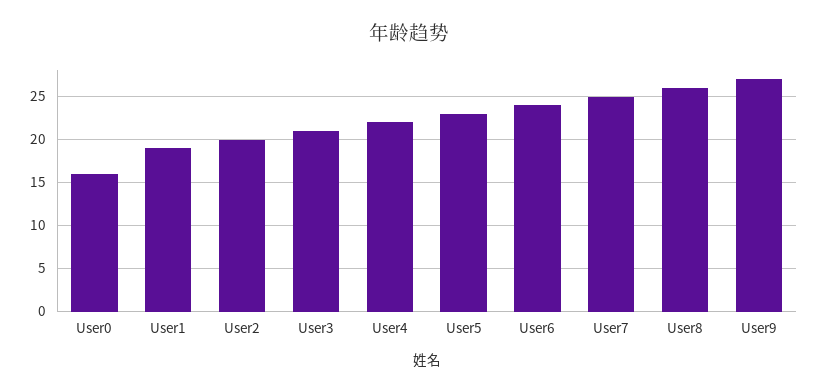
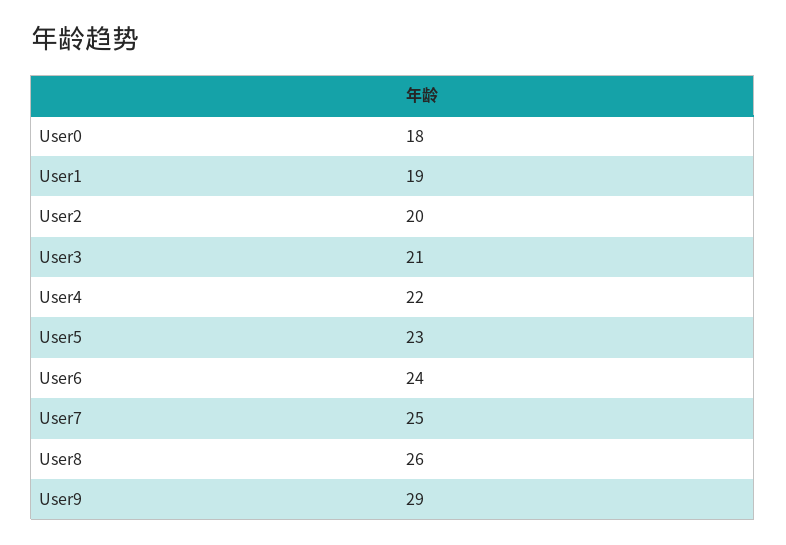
  {
-   "User0": 16,
+   "User0": 18,
    "User1": 19,
    "User2": 20,
    "User3": 21,
    "User4": 22,
    "User5": 23,
    "User6": 24,
    "User7": 25,
    "User8": 26,
-   "User9": 27
+   "User9": 29
  }

